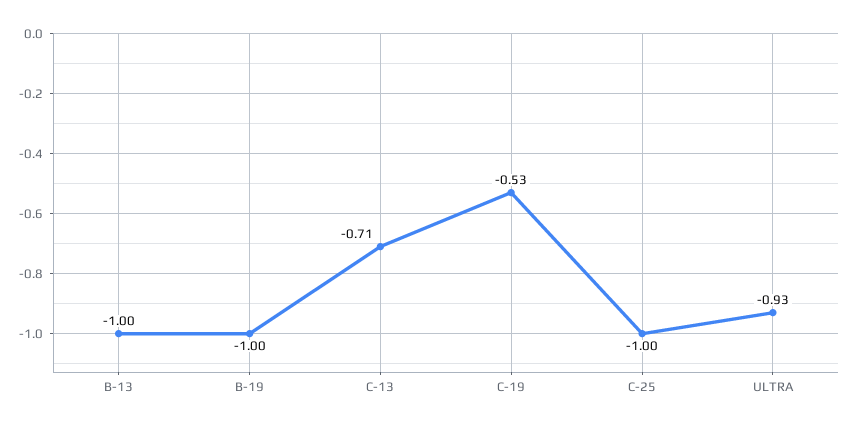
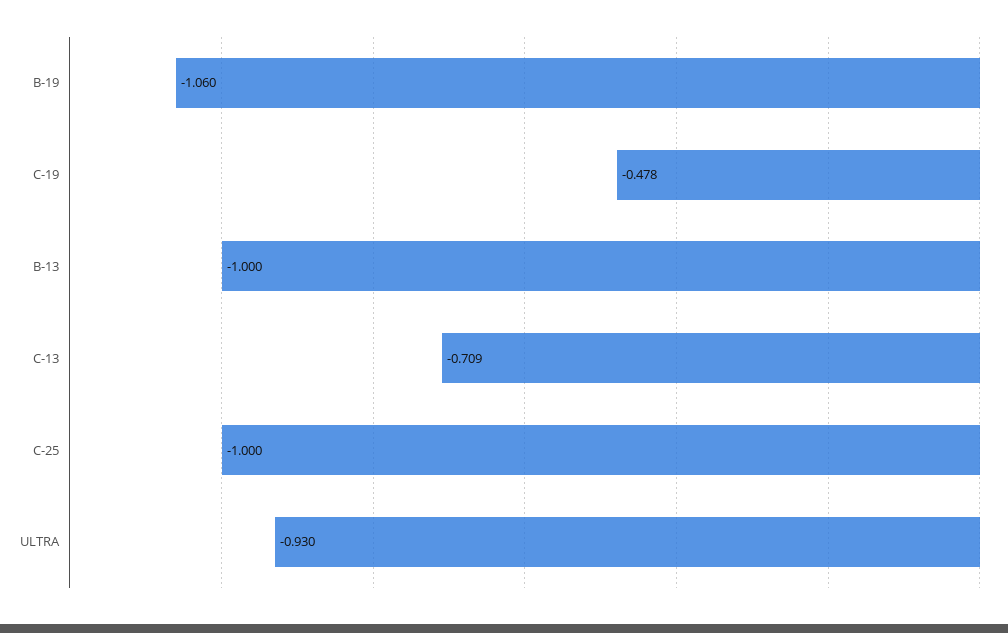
  {
    "B-13": -1,
-   "B-19": -1,
+   "B-19": -1.06,
    "C-13": -0.709,
-   "C-19": -0.53,
+   "C-19": -0.478,
    "C-25": -1,
    "ULTRA": -0.93
  }

